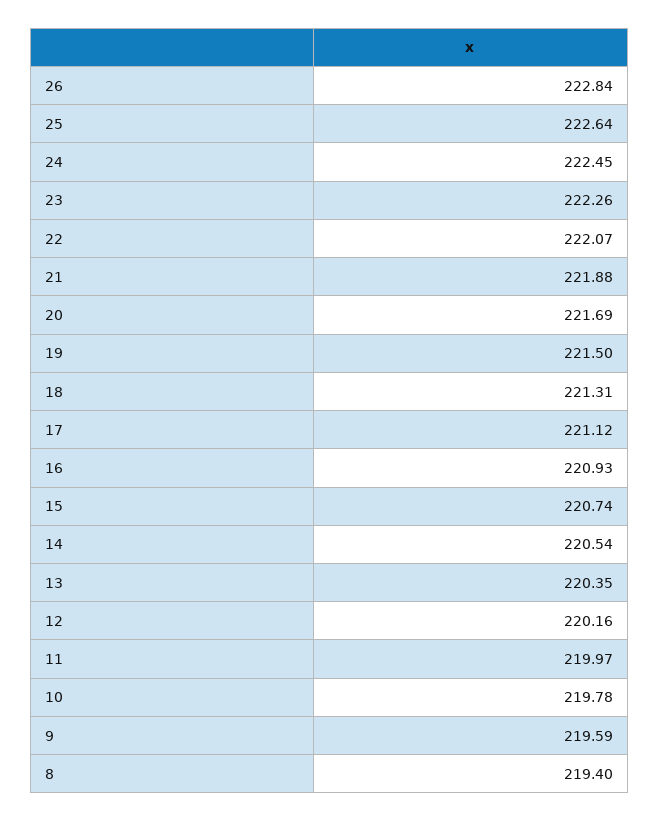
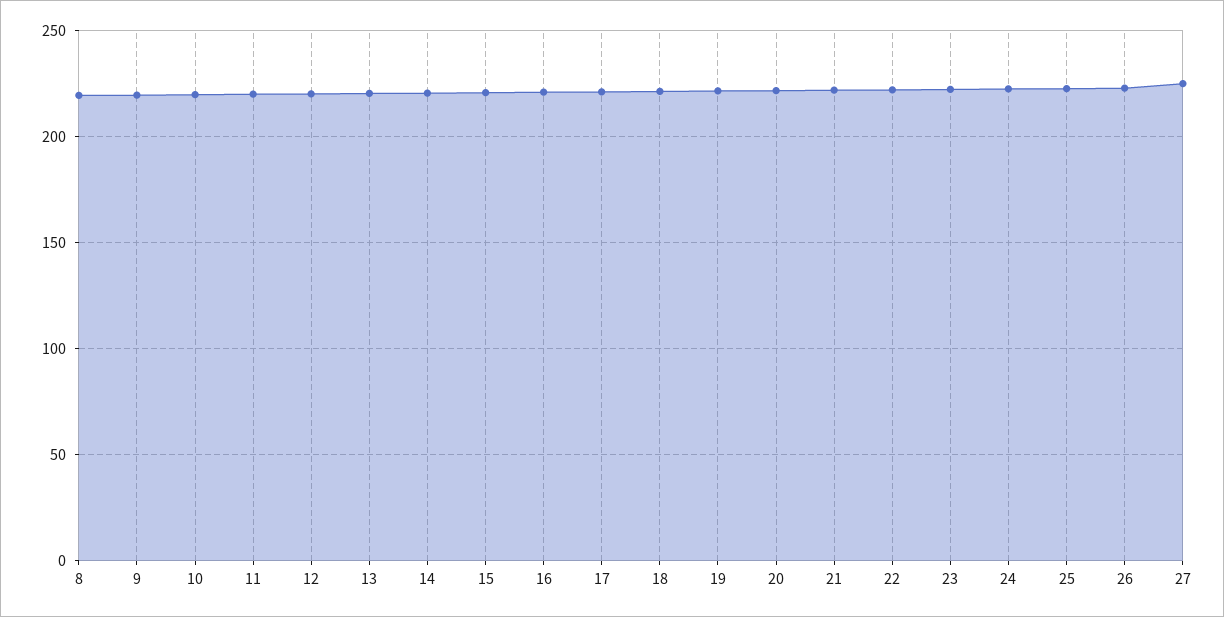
  {
    "26": 222.84,
    "25": 222.64,
    "24": 222.45,
    "23": 222.26,
    "22": 222.07,
    "21": 221.88,
    "20": 221.69,
    "19": 221.5,
    "18": 221.31,
    "17": 221.12,
    "16": 220.93,
    "15": 220.74,
    "14": 220.54,
    "13": 220.35,
    "12": 220.16,
    "11": 219.97,
    "10": 219.78,
    "9": 219.59,
-   "8": 219.4
+   "8": 219.4,
+   "27": 225
  }

